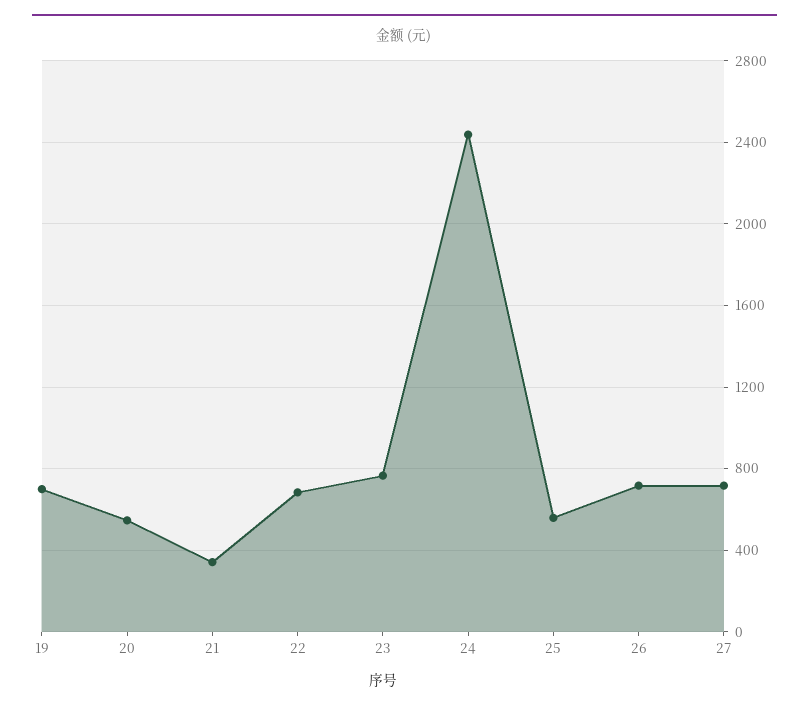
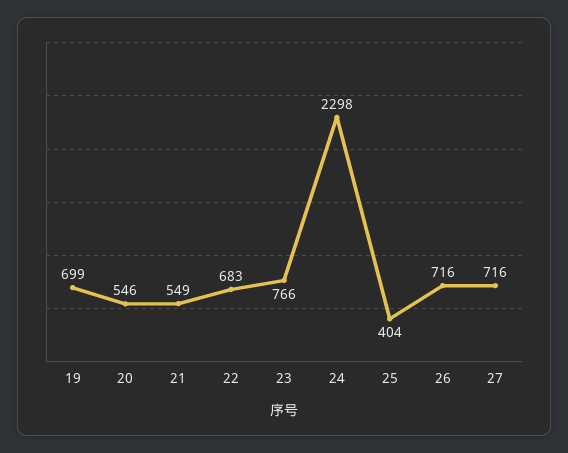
  {
    "19": 699,
    "20": 546,
-   "21": 350,
+   "21": 549,
    "22": 683,
    "23": 766,
-   "24": 2450,
+   "24": 2298,
-   "25": 550,
+   "25": 404,
    "26": 716,
    "27": 716
  }

